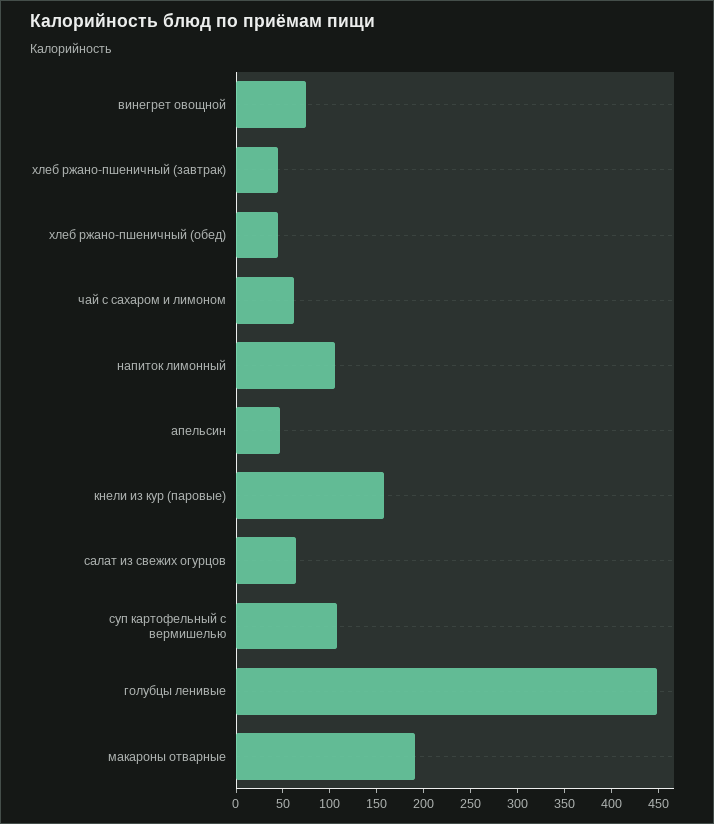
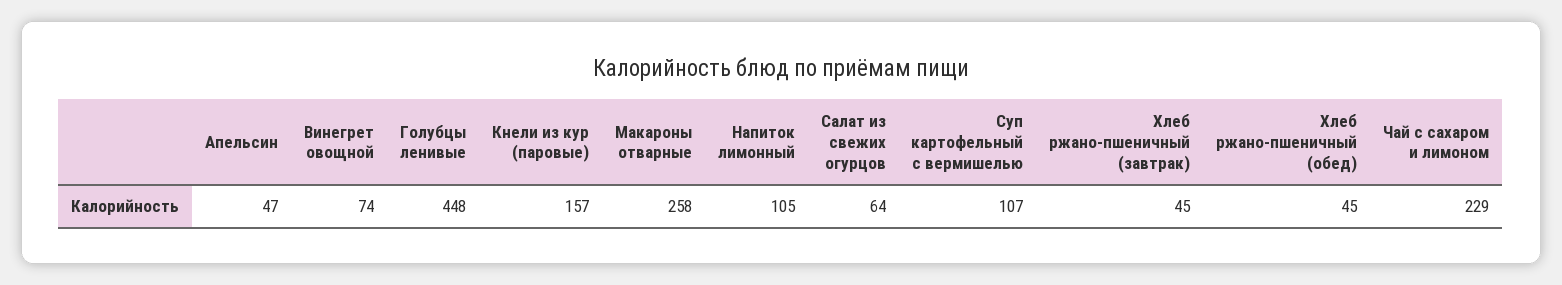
  {
    "винегрет овощной": 74,
    "хлеб ржано-пшеничный (завтрак)": 45,
    "хлеб ржано-пшеничный (обед)": 45,
-   "чай с сахаром и лимоном": 60,
+   "чай с сахаром и лимоном": 229,
    "напиток лимонный": 105,
    "апельсин": 47,
    "кнели из кур (паровые)": 157,
    "салат из свежих огурцов": 64,
    "суп картофельный с вермишелью": 107,
    "голубцы ленивые": 448,
-   "макароны отварные": 190
+   "макароны отварные": 258
  }

